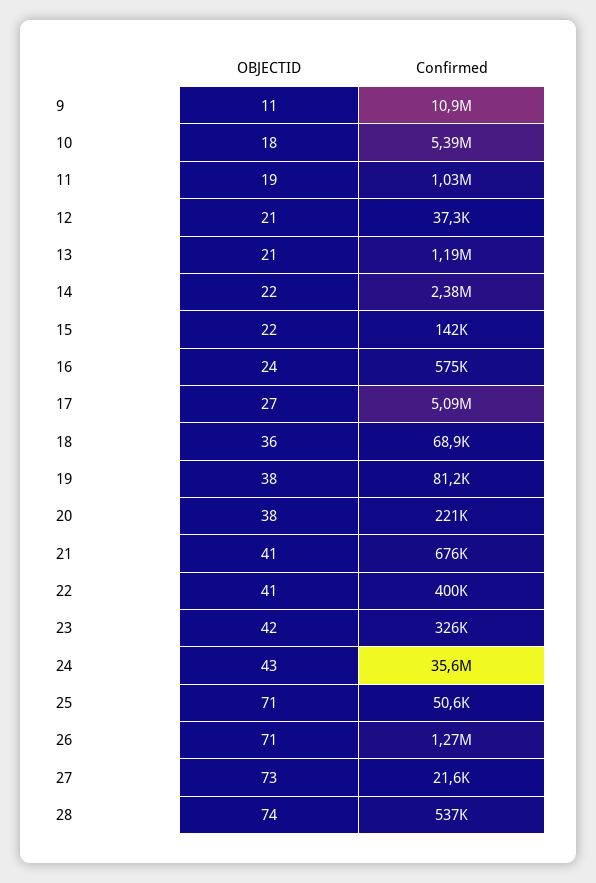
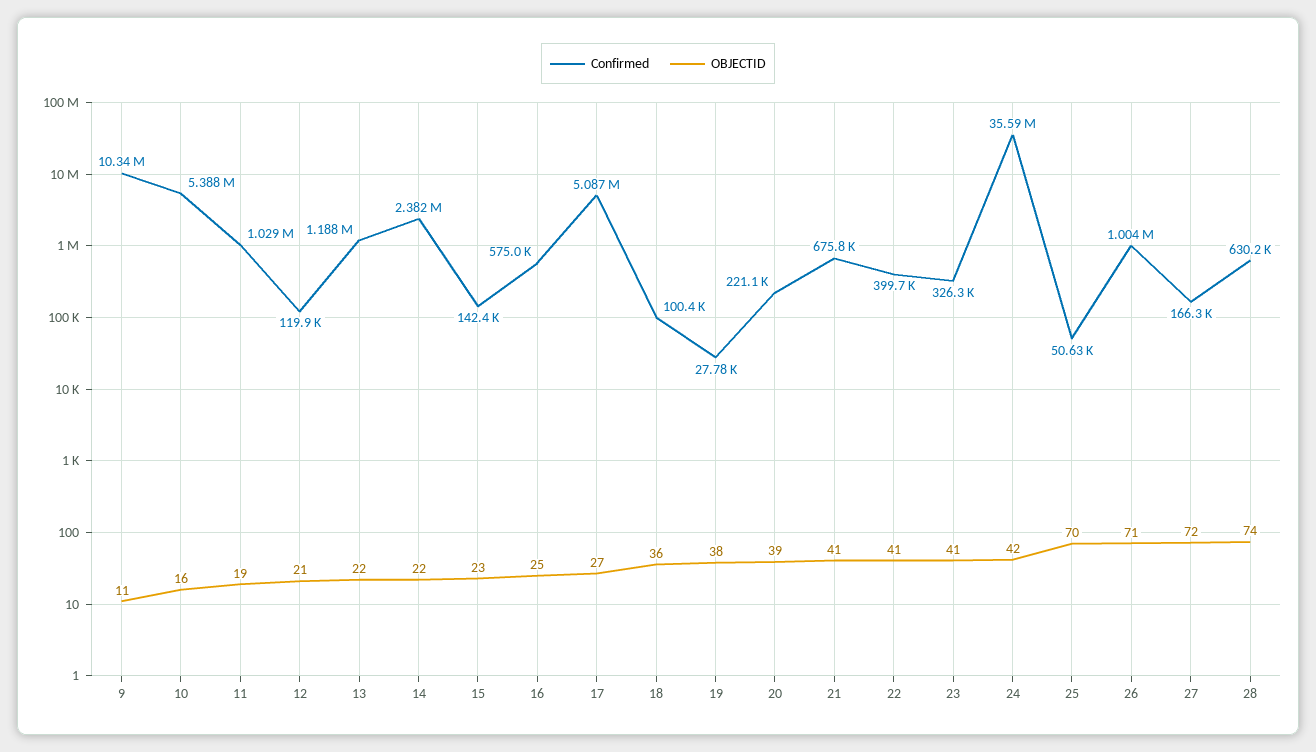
  {
    "OBJECTID": {
      "9": 11,
-     "10": 18,
+     "10": 16,
      "11": 19,
      "12": 21,
-     "13": 21,
+     "13": 22,
      "14": 22,
-     "15": 22,
+     "15": 23,
-     "16": 24,
+     "16": 25,
      "17": 27,
      "18": 36,
      "19": 38,
-     "20": 38,
+     "20": 39,
      "21": 41,
      "22": 41,
-     "23": 42,
+     "23": 41,
-     "24": 43,
+     "24": 42,
-     "25": 71,
+     "25": 70,
      "26": 71,
-     "27": 73,
+     "27": 72,
      "28": 74
    },
    "Confirmed": {
-     "9": 10900000,
+     "9": 10340000,
      "10": 5388000,
      "11": 1029000,
-     "12": 37300,
+     "12": 119900,
      "13": 1188000,
      "14": 2382000,
      "15": 142400,
      "16": 575000,
      "17": 5087000,
-     "18": 68900,
+     "18": 100400,
-     "19": 81200,
+     "19": 27780,
      "20": 221100,
      "21": 675800,
      "22": 399700,
      "23": 326300,
      "24": 35590000,
      "25": 50630,
-     "26": 1270000,
+     "26": 1004000,
-     "27": 21600,
+     "27": 166300,
-     "28": 537000
+     "28": 630200
    }
  }

